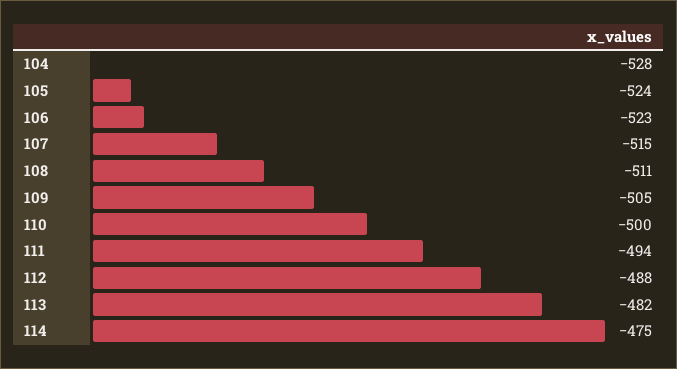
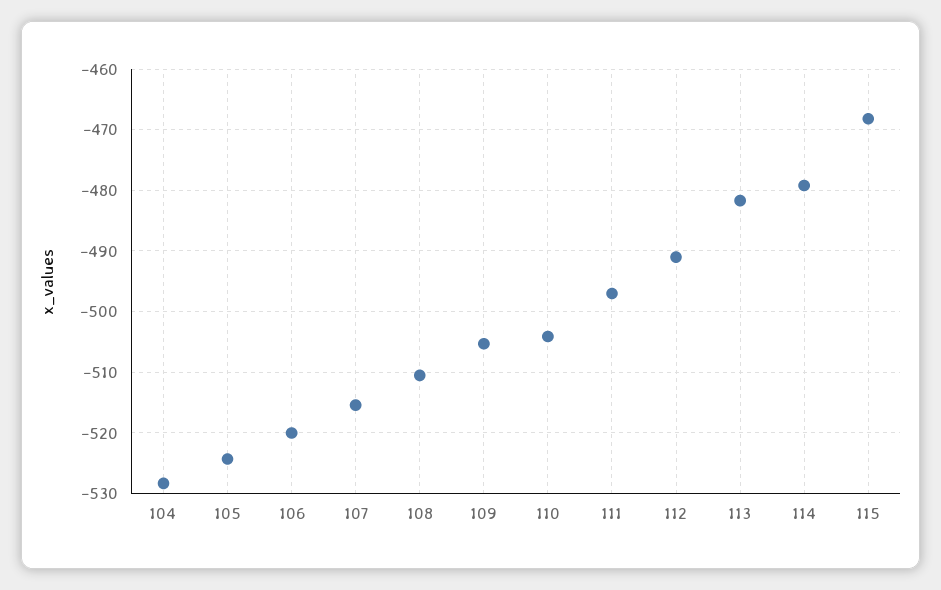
  {
    "104": -528,
    "105": -524,
-   "106": -523,
+   "106": -520,
    "107": -515,
    "108": -511,
    "109": -505,
-   "110": -500,
+   "110": -504,
-   "111": -494,
+   "111": -497,
-   "112": -488,
+   "112": -491,
    "113": -482,
-   "114": -475
+   "114": -479,
+   "115": -468
  }

